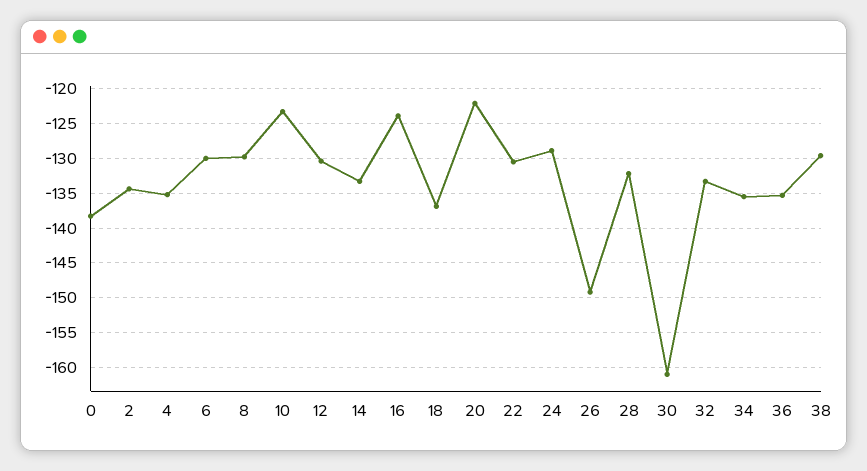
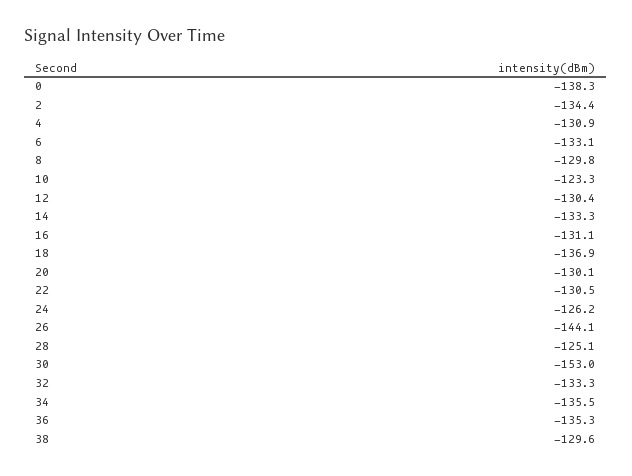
  {
    "0": -138.3,
    "2": -134.4,
-   "4": -135,
+   "4": -130.9,
-   "6": -130,
+   "6": -133.1,
    "8": -129.8,
    "10": -123.3,
    "12": -130.4,
    "14": -133.3,
-   "16": -124,
+   "16": -131.1,
    "18": -136.9,
-   "20": -122,
+   "20": -130.1,
    "22": -130.5,
-   "24": -129,
+   "24": -126.2,
-   "26": -149,
+   "26": -144.1,
-   "28": -132,
+   "28": -125.1,
-   "30": -161,
+   "30": -153,
    "32": -133.3,
    "34": -135.5,
    "36": -135.3,
    "38": -129.6
  }

